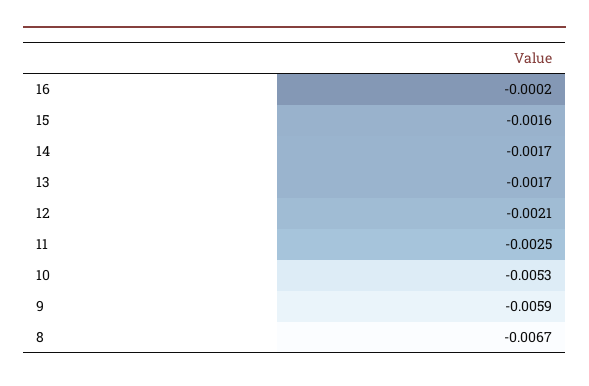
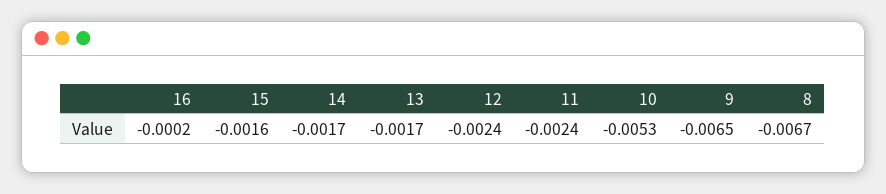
  {
    "16": -0.0002,
    "15": -0.0016,
    "14": -0.0017,
    "13": -0.0017,
-   "12": -0.0021,
+   "12": -0.0024,
-   "11": -0.0025,
+   "11": -0.0024,
    "10": -0.0053,
-   "9": -0.0059,
+   "9": -0.0065,
    "8": -0.0067
  }

